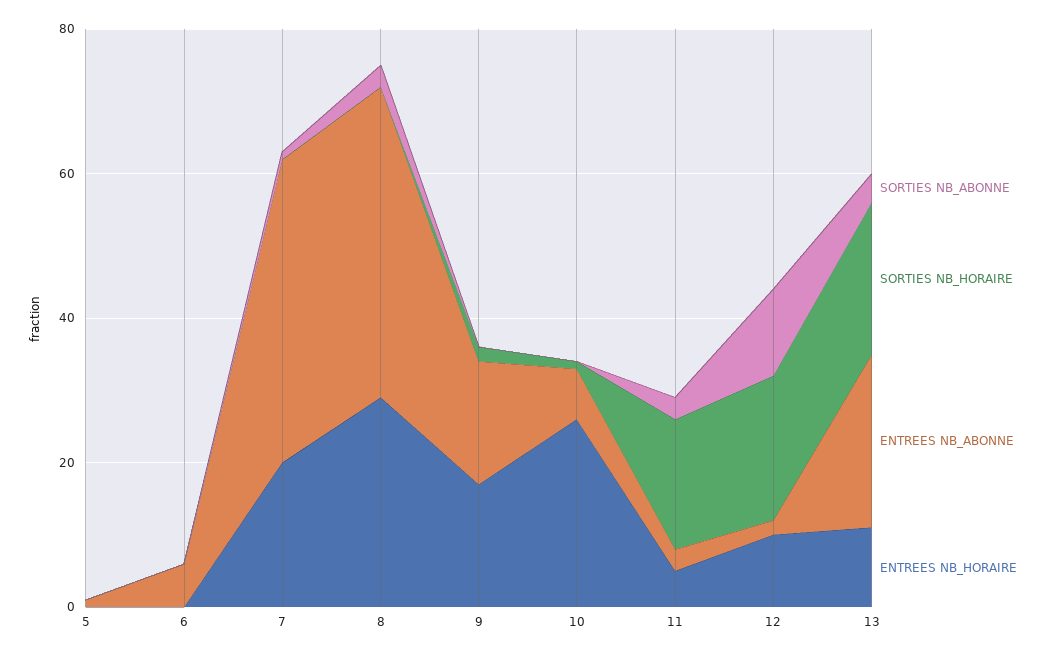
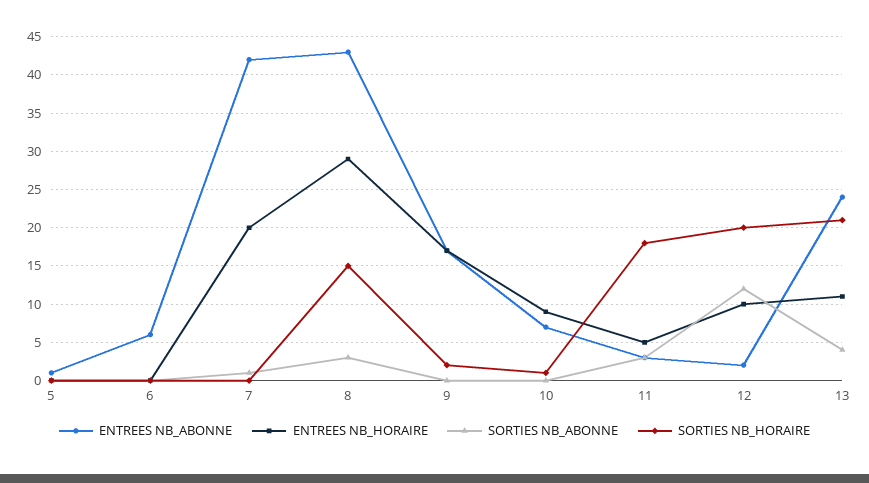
  {
    "SORTIES NB_ABONNE": {
      "5": 0,
      "6": 0,
      "7": 1,
      "8": 3,
      "9": 0,
      "10": 0,
      "11": 3,
      "12": 12,
      "13": 4
    },
    "SORTIES NB_HORAIRE": {
      "5": 0,
      "6": 0,
      "7": 0,
-     "8": 0,
+     "8": 15,
      "9": 2,
      "10": 1,
      "11": 18,
      "12": 20,
      "13": 21
    },
    "ENTREES NB_ABONNE": {
      "5": 1,
      "6": 6,
      "7": 42,
      "8": 43,
      "9": 17,
      "10": 7,
      "11": 3,
      "12": 2,
      "13": 24
    },
    "ENTREES NB_HORAIRE": {
      "5": 0,
      "6": 0,
      "7": 20,
      "8": 29,
      "9": 17,
-     "10": 25,
+     "10": 9,
      "11": 5,
      "12": 10,
      "13": 11
    }
  }

